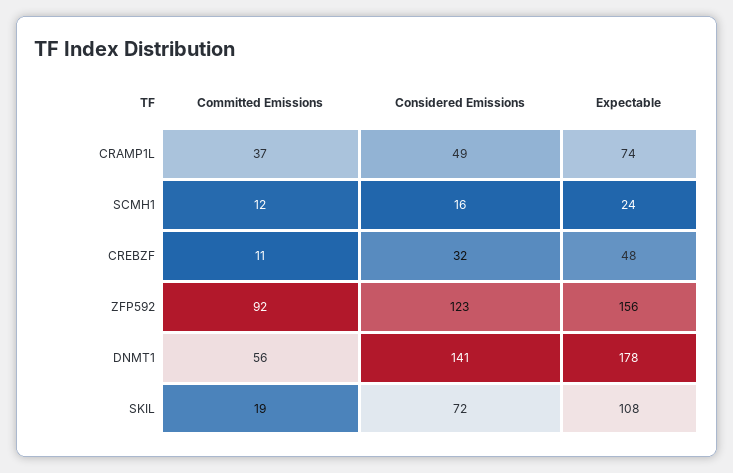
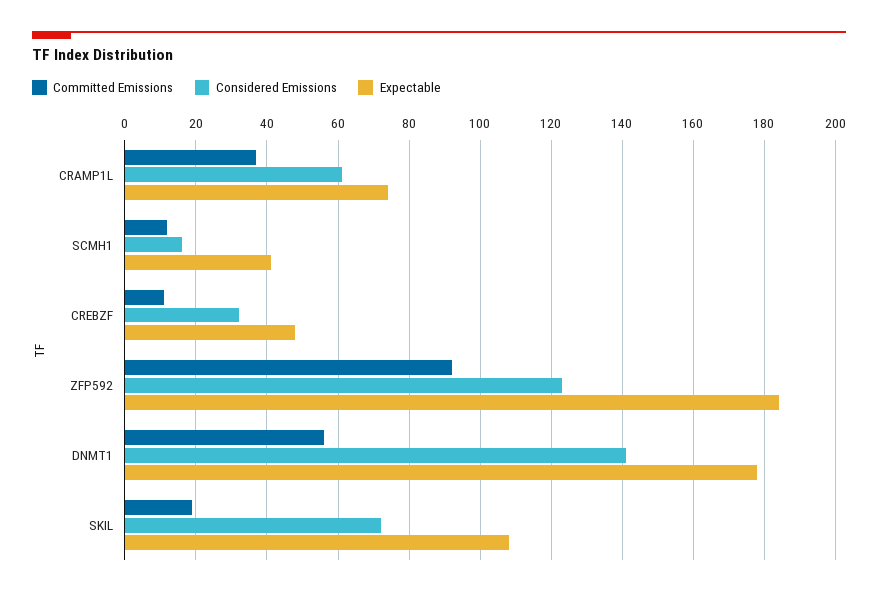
  {
    "Committed Emissions": {
      "CRAMP1L": 37,
      "SCMH1": 12,
      "CREBZF": 11,
      "ZFP592": 92,
      "DNMT1": 56,
      "SKIL": 19
    },
    "Considered Emissions": {
-     "CRAMP1L": 49,
+     "CRAMP1L": 60,
      "SCMH1": 16,
      "CREBZF": 32,
      "ZFP592": 123,
      "DNMT1": 141,
      "SKIL": 72
    },
    "Expectable": {
      "CRAMP1L": 74,
-     "SCMH1": 24,
+     "SCMH1": 40,
      "CREBZF": 48,
-     "ZFP592": 156,
+     "ZFP592": 185,
      "DNMT1": 178,
      "SKIL": 108
    }
  }

